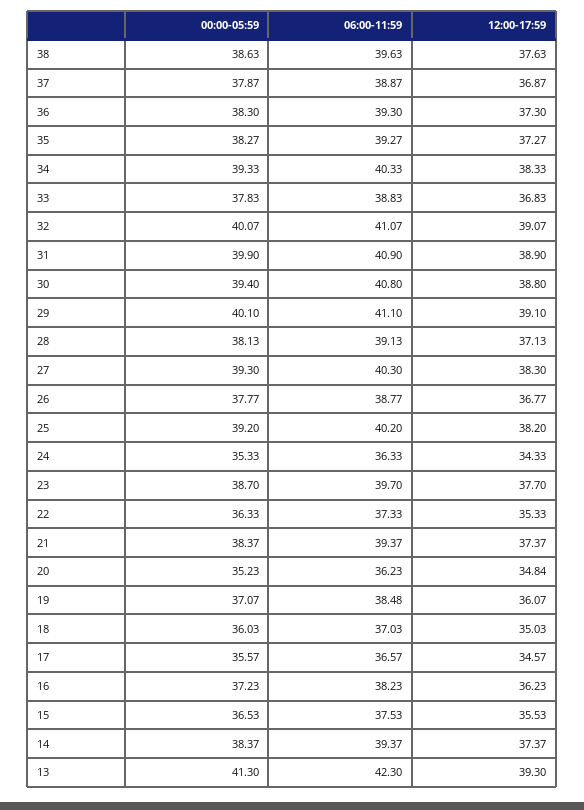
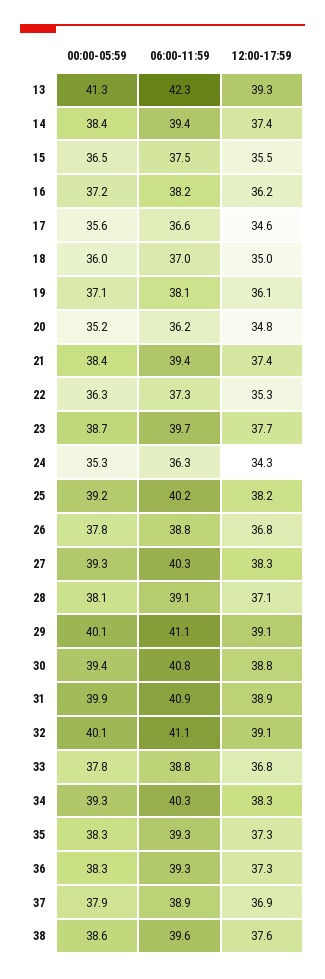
  {
    "00:00-05:59": {
      "38": 38.63,
      "37": 37.87,
      "36": 38.3,
      "35": 38.27,
      "34": 39.33,
      "33": 37.83,
      "32": 40.07,
      "31": 39.9,
      "30": 39.4,
      "29": 40.1,
      "28": 38.13,
      "27": 39.3,
      "26": 37.77,
      "25": 39.2,
      "24": 35.33,
      "23": 38.7,
      "22": 36.33,
      "21": 38.37,
      "20": 35.23,
      "19": 37.07,
      "18": 36.03,
      "17": 35.57,
      "16": 37.23,
      "15": 36.53,
      "14": 38.37,
      "13": 41.3
    },
    "06:00-11:59": {
      "38": 39.63,
      "37": 38.87,
      "36": 39.3,
      "35": 39.27,
      "34": 40.33,
      "33": 38.83,
      "32": 41.07,
      "31": 40.9,
      "30": 40.8,
      "29": 41.1,
      "28": 39.13,
      "27": 40.3,
      "26": 38.77,
      "25": 40.2,
      "24": 36.33,
      "23": 39.7,
      "22": 37.33,
      "21": 39.37,
      "20": 36.23,
-     "19": 38.48,
+     "19": 38.1,
      "18": 37.03,
      "17": 36.57,
      "16": 38.23,
      "15": 37.53,
      "14": 39.37,
      "13": 42.3
    },
    "12:00-17:59": {
      "38": 37.63,
      "37": 36.87,
      "36": 37.3,
      "35": 37.27,
      "34": 38.33,
      "33": 36.83,
      "32": 39.07,
      "31": 38.9,
      "30": 38.8,
      "29": 39.1,
      "28": 37.13,
      "27": 38.3,
      "26": 36.77,
      "25": 38.2,
      "24": 34.33,
      "23": 37.7,
      "22": 35.33,
      "21": 37.37,
      "20": 34.84,
      "19": 36.07,
      "18": 35.03,
      "17": 34.57,
      "16": 36.23,
      "15": 35.53,
      "14": 37.37,
      "13": 39.3
    }
  }

